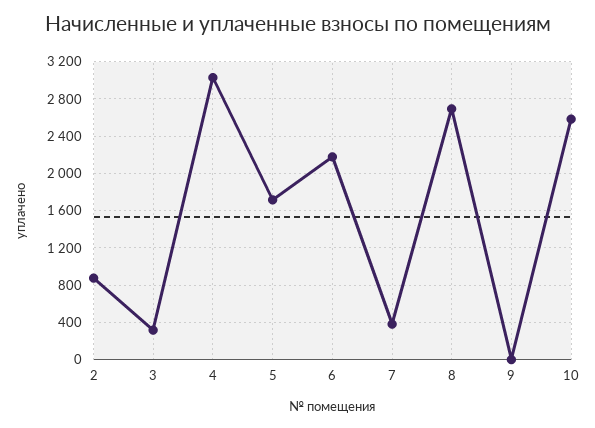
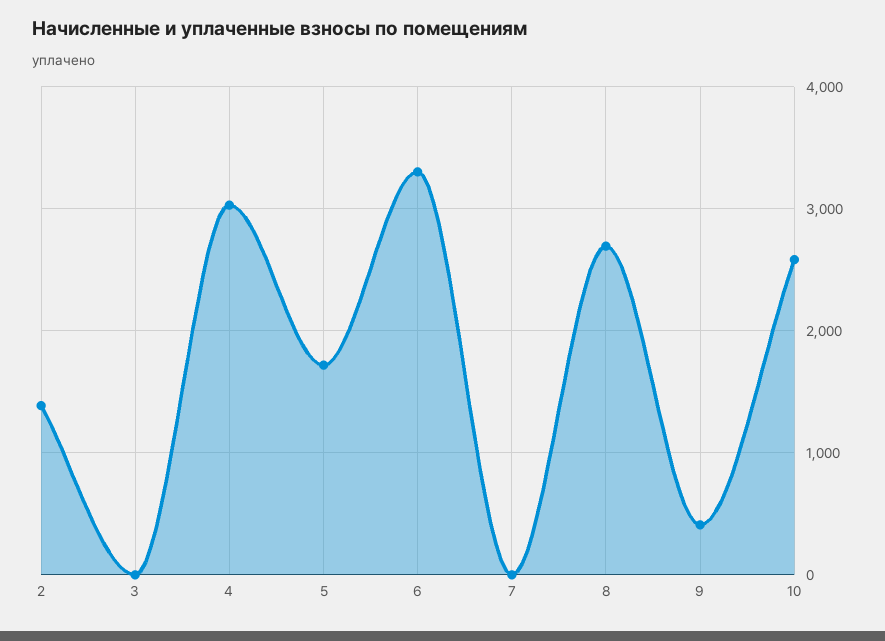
  {
-   "2": 900,
+   "2": 1400,
-   "3": 300,
+   "3": 0,
    "4": 3000,
    "5": 1700,
-   "6": 2200,
+   "6": 3300,
-   "7": 400,
+   "7": 0,
    "8": 2700,
-   "9": 0,
+   "9": 400,
    "10": 2600
  }

